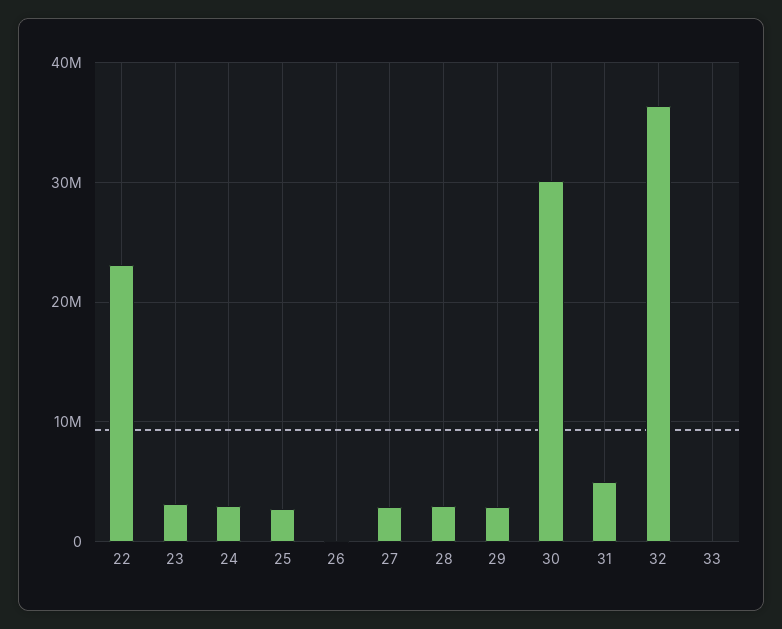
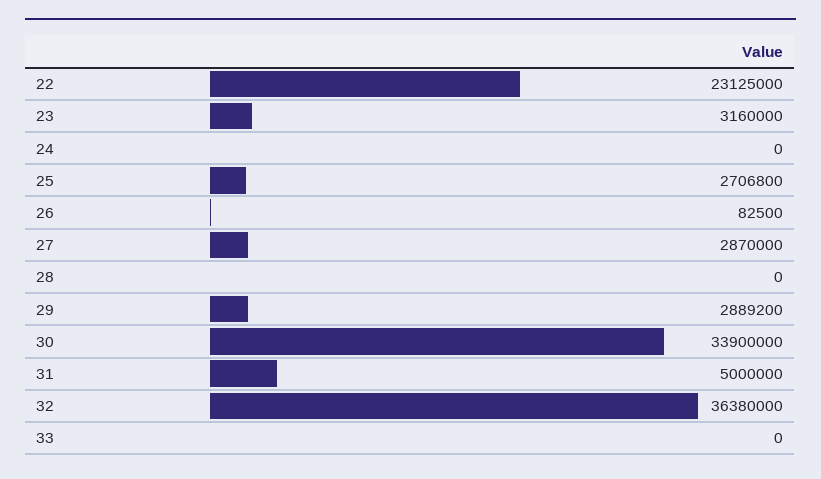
  {
    "22": 23125000,
    "23": 3160000,
-   "24": 3000000,
+   "24": 0,
    "25": 2706800,
    "26": 82500,
    "27": 2870000,
-   "28": 3000000,
+   "28": 0,
    "29": 2889200,
-   "30": 30000000,
+   "30": 33900000,
    "31": 5000000,
    "32": 36380000,
    "33": 0
  }

